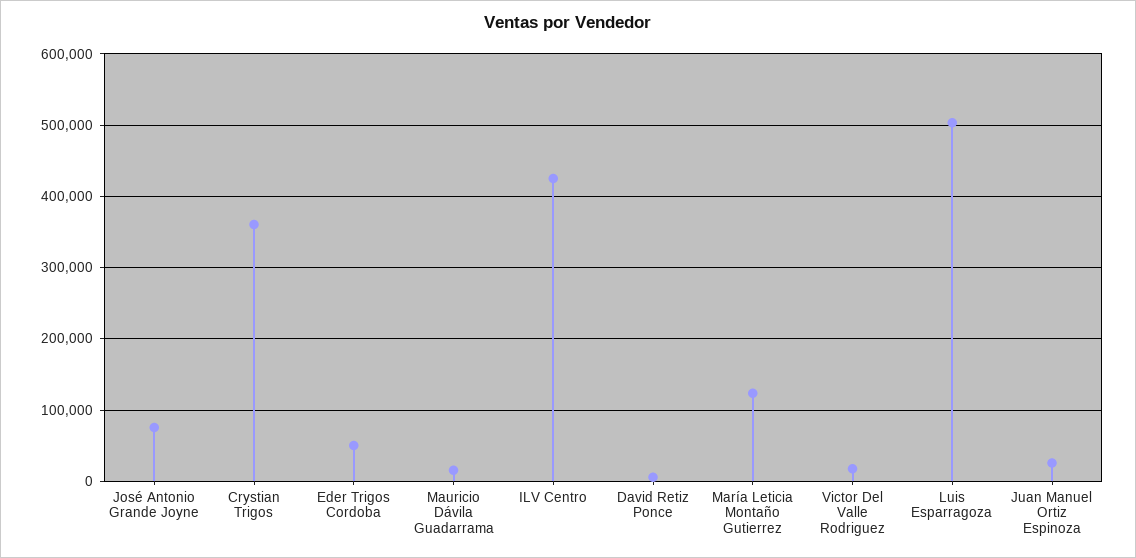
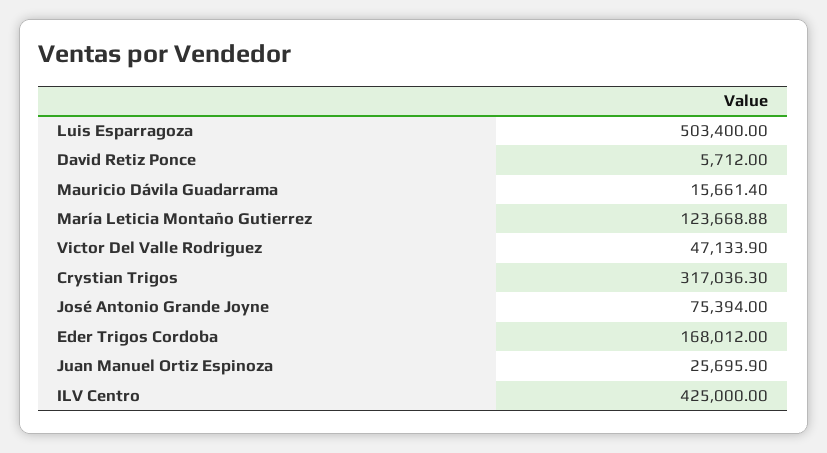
  {
    "José Antonio Grande Joyne": 75394,
-   "Crystian Trigos": 360000,
+   "Crystian Trigos": 317036.3,
-   "Eder Trigos Cordoba": 50000,
+   "Eder Trigos Cordoba": 168012,
    "Mauricio Dávila Guadarrama": 15661.4,
    "ILV Centro": 425000,
    "David Retiz Ponce": 5712,
    "María Leticia Montaño Gutierrez": 123668.88,
-   "Victor Del Valle Rodriguez": 20000,
+   "Victor Del Valle Rodriguez": 47133.9,
    "Luis Esparragoza": 503400,
    "Juan Manuel Ortiz Espinoza": 25695.9
  }

